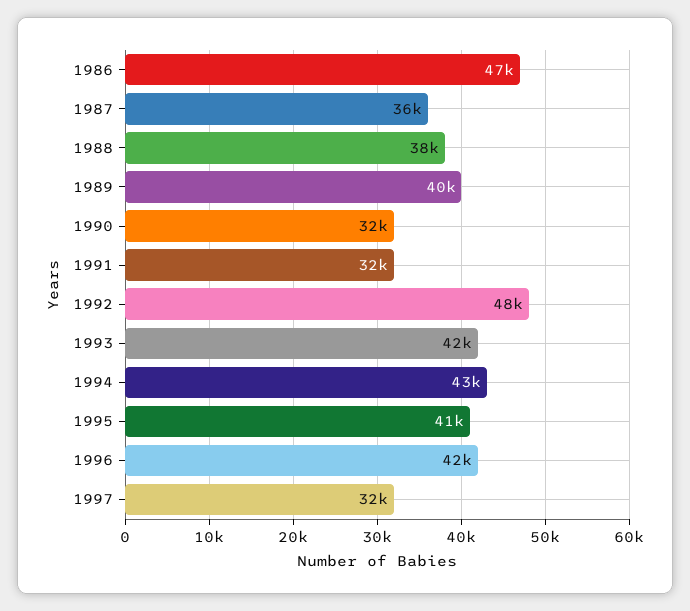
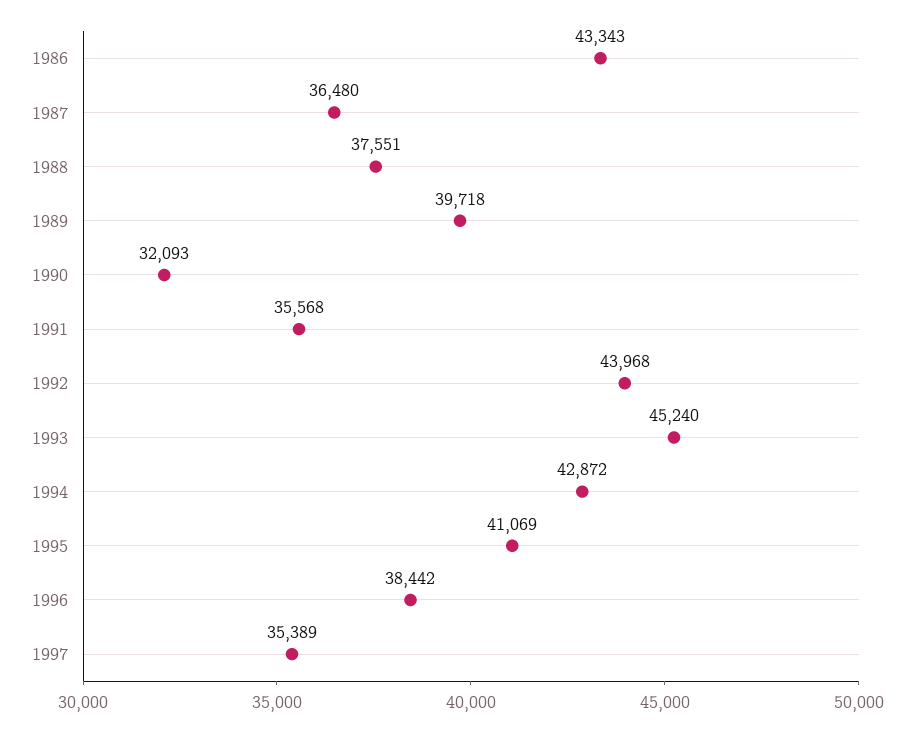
  {
-   "1986": 47000,
+   "1986": 43343,
    "1987": 36480,
    "1988": 37551,
    "1989": 39718,
    "1990": 32093,
-   "1991": 32000,
+   "1991": 35568,
-   "1992": 48000,
+   "1992": 43968,
-   "1993": 42000,
+   "1993": 45240,
    "1994": 42872,
    "1995": 41069,
-   "1996": 42000,
+   "1996": 38442,
-   "1997": 32000
+   "1997": 35389
  }

